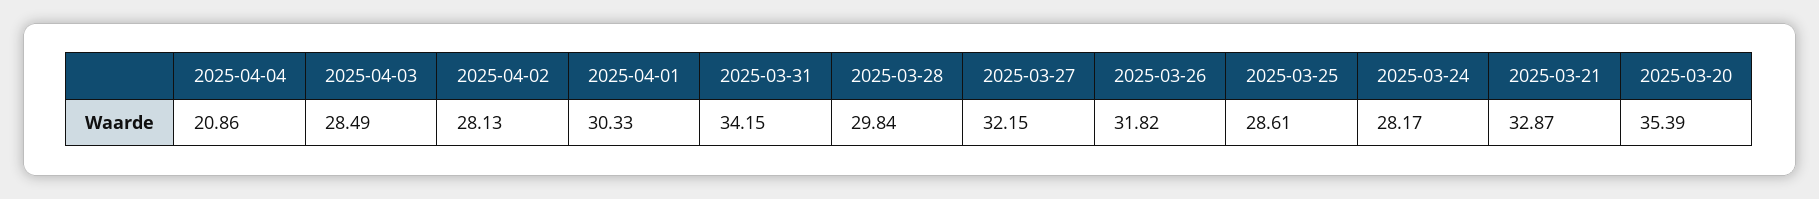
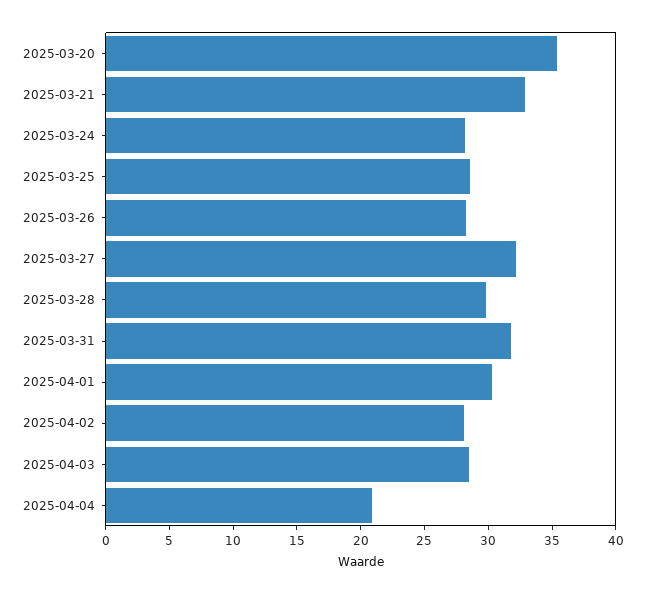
  {
    "2025-04-04": 20.86,
    "2025-04-03": 28.49,
    "2025-04-02": 28.13,
    "2025-04-01": 30.33,
-   "2025-03-31": 34.15,
+   "2025-03-31": 32,
    "2025-03-28": 29.84,
    "2025-03-27": 32.15,
-   "2025-03-26": 31.82,
+   "2025-03-26": 28,
    "2025-03-25": 28.61,
    "2025-03-24": 28.17,
    "2025-03-21": 32.87,
    "2025-03-20": 35.39
  }

